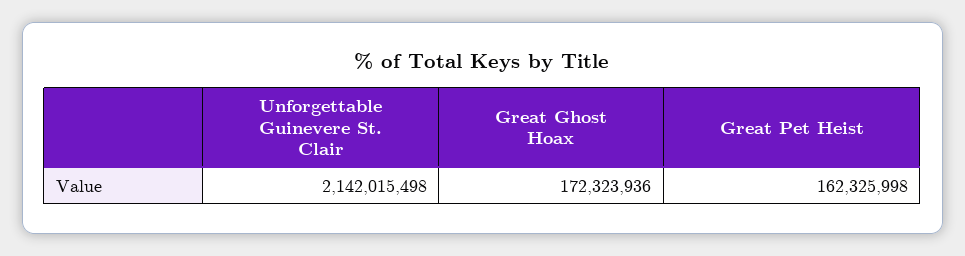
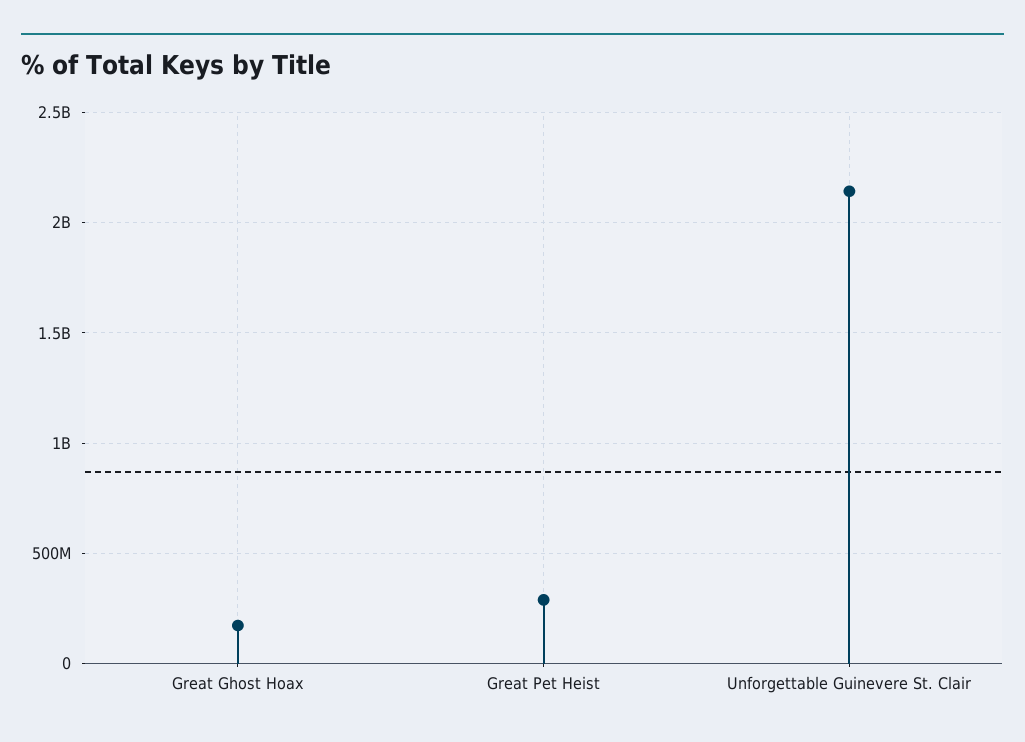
  {
    "Unforgettable Guinevere St. Clair": 2142015498,
    "Great Ghost Hoax": 172323936,
-   "Great Pet Heist": 162325998
+   "Great Pet Heist": 300000000
  }

